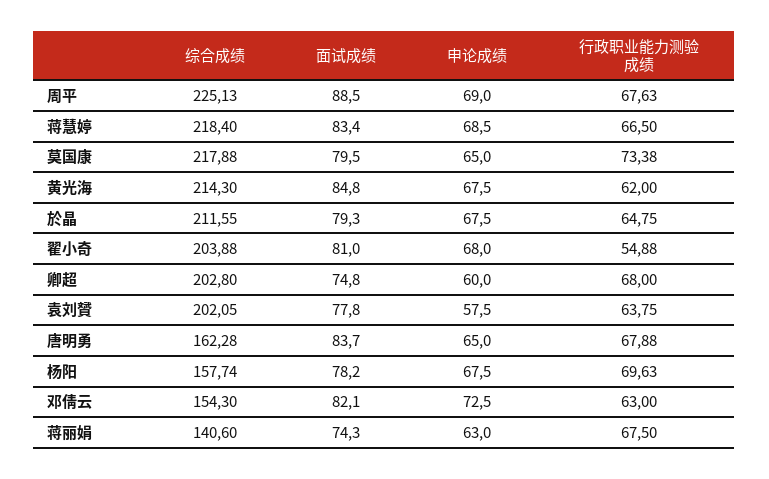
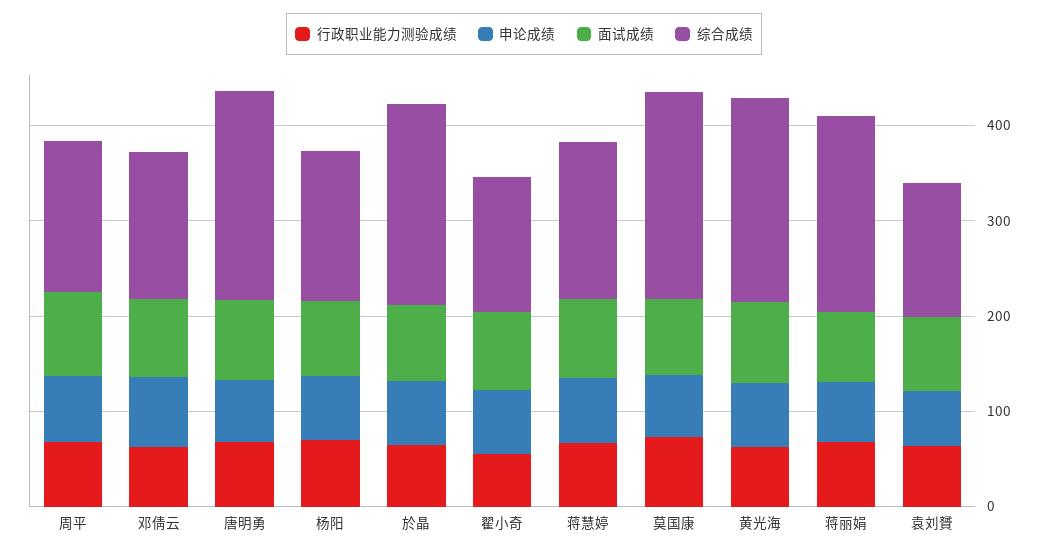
  {
    "综合成绩": {
-     "周平": 225.13,
+     "周平": 160,
-     "蒋慧婷": 218.4,
+     "蒋慧婷": 160,
      "莫国康": 217.88,
      "黄光海": 214.3,
      "於晶": 211.55,
-     "翟小奇": 203.88,
+     "翟小奇": 140,
-     "卿超": 202.8,
-     "袁刘贇": 202.05,
+     "袁刘贇": 140,
-     "唐明勇": 162.28,
+     "唐明勇": 220,
      "杨阳": 157.74,
      "邓倩云": 154.3,
-     "蒋丽娟": 140.6
+     "蒋丽娟": 200
    },
    "面试成绩": {
      "周平": 88.5,
      "蒋慧婷": 83.4,
      "莫国康": 79.5,
      "黄光海": 84.8,
      "於晶": 79.3,
      "翟小奇": 81,
-     "卿超": 74.8,
      "袁刘贇": 77.8,
      "唐明勇": 83.7,
      "杨阳": 78.2,
      "邓倩云": 82.1,
      "蒋丽娟": 74.3
    },
    "申论成绩": {
      "周平": 69,
      "蒋慧婷": 68.5,
      "莫国康": 65,
      "黄光海": 67.5,
      "於晶": 67.5,
      "翟小奇": 68,
-     "卿超": 60,
      "袁刘贇": 57.5,
      "唐明勇": 65,
      "杨阳": 67.5,
      "邓倩云": 72.5,
      "蒋丽娟": 63
    },
    "行政职业能力测验成绩": {
      "周平": 67.63,
      "蒋慧婷": 66.5,
      "莫国康": 73.38,
      "黄光海": 62,
      "於晶": 64.75,
      "翟小奇": 54.88,
-     "卿超": 68,
      "袁刘贇": 63.75,
      "唐明勇": 67.88,
      "杨阳": 69.63,
      "邓倩云": 63,
      "蒋丽娟": 67.5
    }
  }

